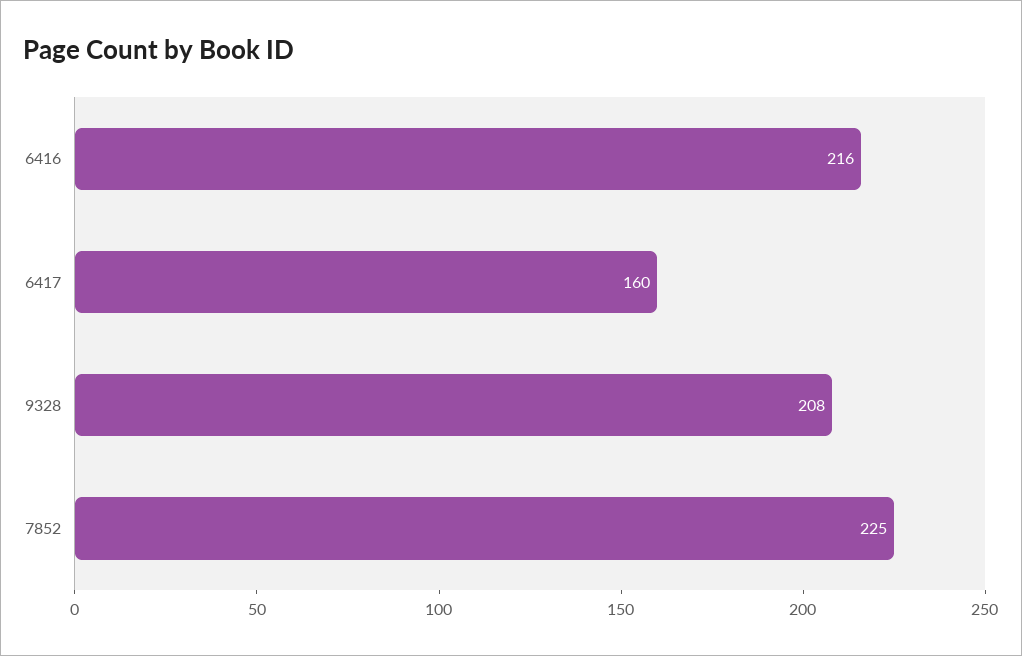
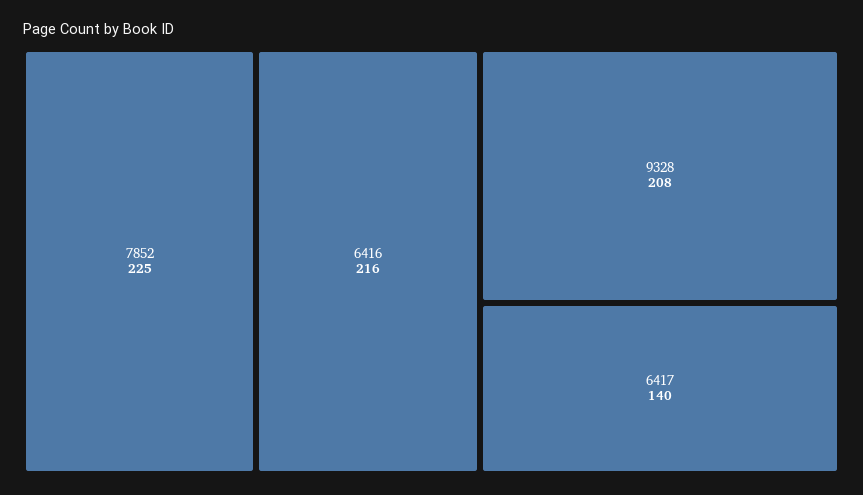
  {
    "6416": 216,
-   "6417": 160,
+   "6417": 140,
    "9328": 208,
    "7852": 225
  }

